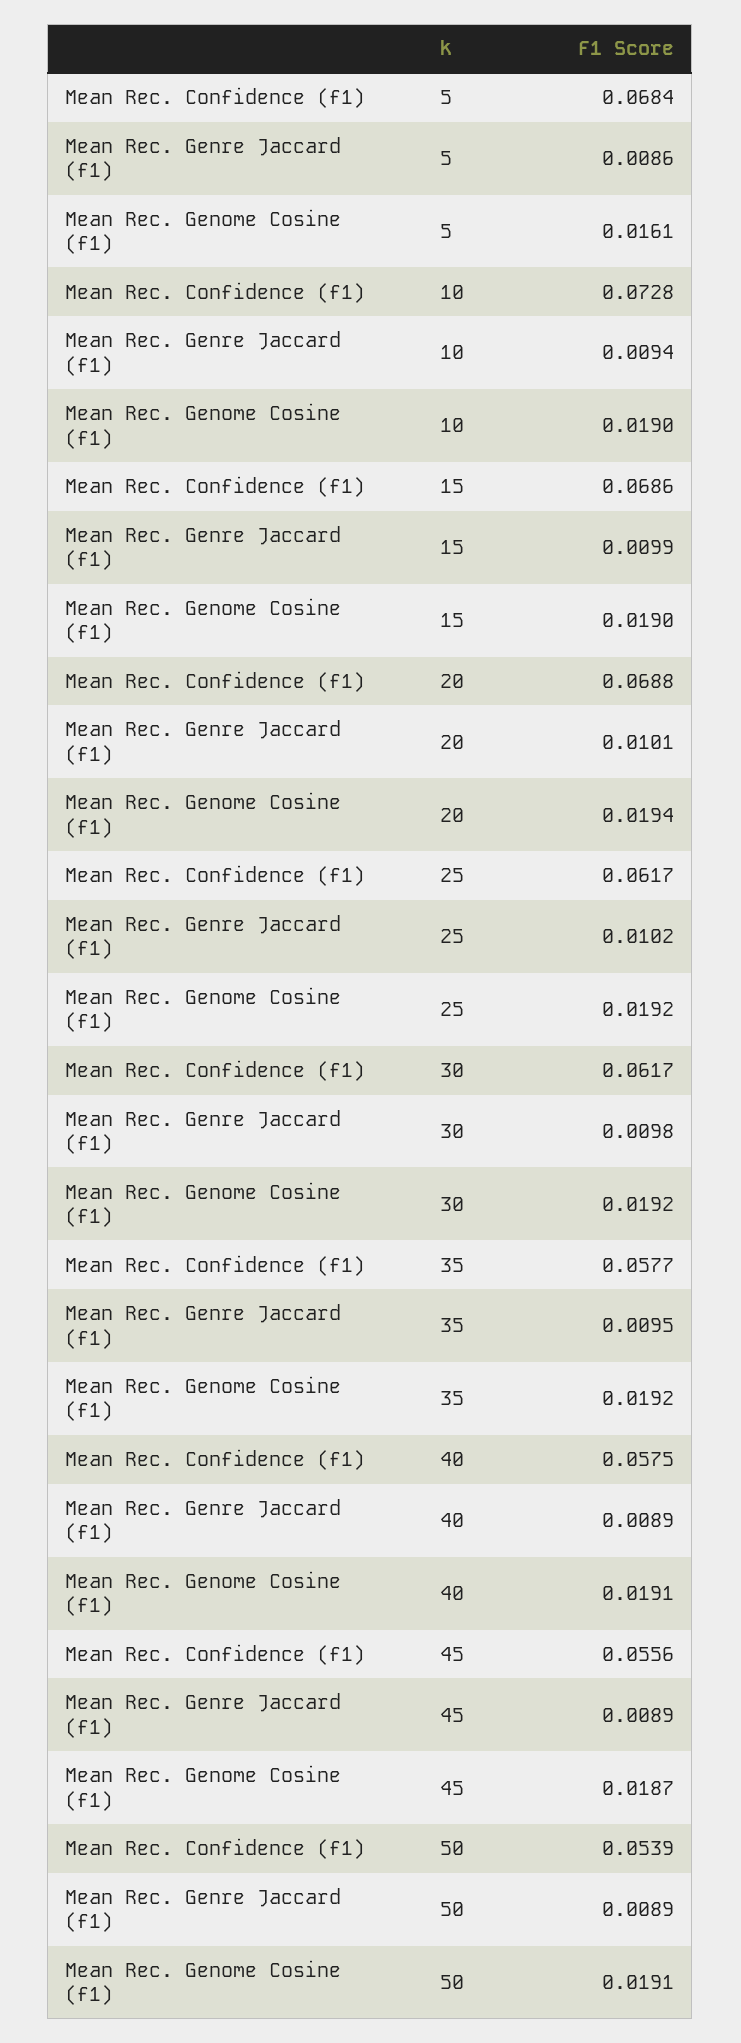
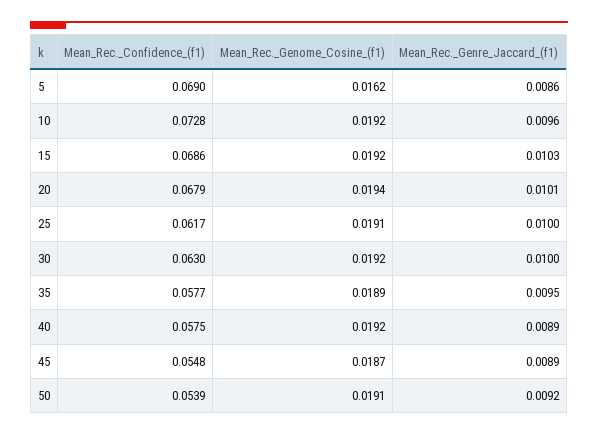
  {
    "Mean Rec. Confidence (f1)": {
-     "5": 0.0684,
+     "5": 0.069,
      "10": 0.0728,
      "15": 0.0686,
-     "20": 0.0688,
+     "20": 0.0679,
      "25": 0.0617,
-     "30": 0.0617,
+     "30": 0.063,
      "35": 0.0577,
      "40": 0.0575,
-     "45": 0.0556,
+     "45": 0.0548,
      "50": 0.0539
    },
    "Mean Rec. Genre Jaccard (f1)": {
      "5": 0.0086,
-     "10": 0.0094,
+     "10": 0.0096,
-     "15": 0.0099,
+     "15": 0.0103,
      "20": 0.0101,
-     "25": 0.0102,
+     "25": 0.01,
-     "30": 0.0098,
+     "30": 0.01,
      "35": 0.0095,
      "40": 0.0089,
      "45": 0.0089,
-     "50": 0.0089
+     "50": 0.0092
    },
    "Mean Rec. Genome Cosine (f1)": {
-     "5": 0.0161,
+     "5": 0.0162,
-     "10": 0.019,
+     "10": 0.0192,
-     "15": 0.019,
+     "15": 0.0192,
      "20": 0.0194,
-     "25": 0.0192,
+     "25": 0.0191,
      "30": 0.0192,
-     "35": 0.0192,
+     "35": 0.0189,
-     "40": 0.0191,
+     "40": 0.0192,
      "45": 0.0187,
      "50": 0.0191
    }
  }

